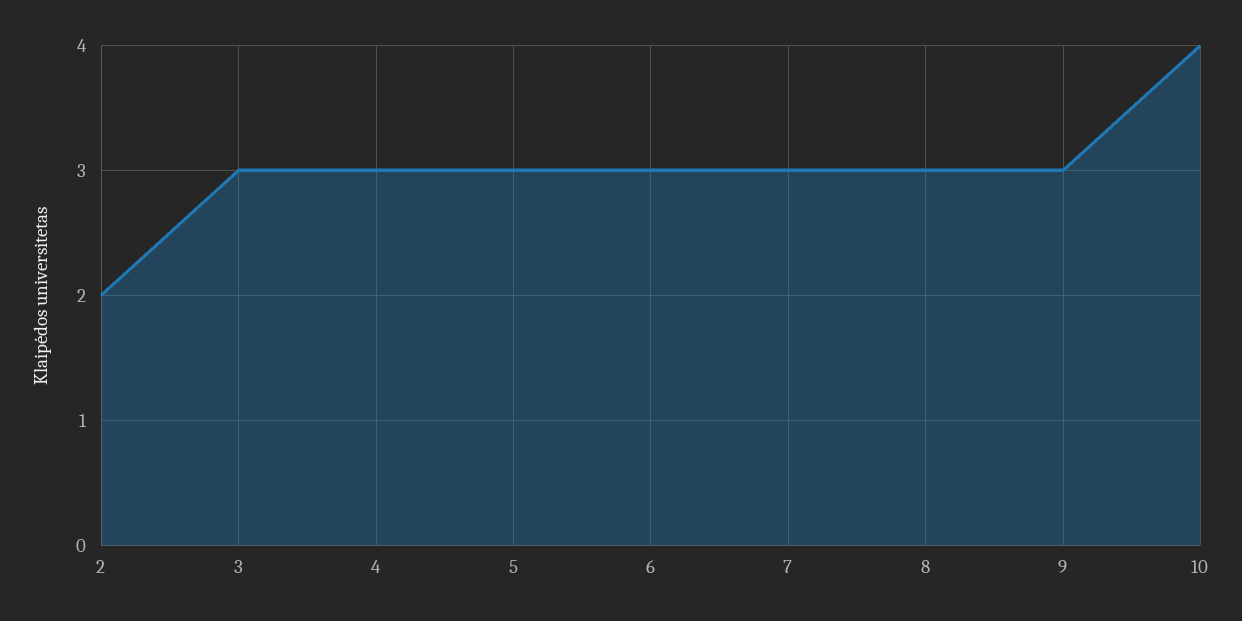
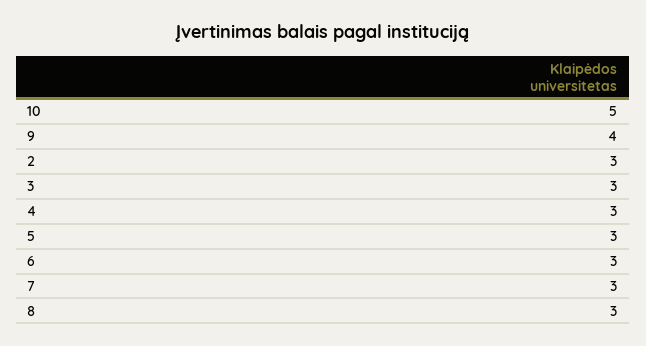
  {
-   "2": 2,
+   "2": 3,
    "3": 3,
    "4": 3,
    "5": 3,
    "6": 3,
    "7": 3,
    "8": 3,
-   "9": 3,
+   "9": 4,
-   "10": 4
+   "10": 5
  }

